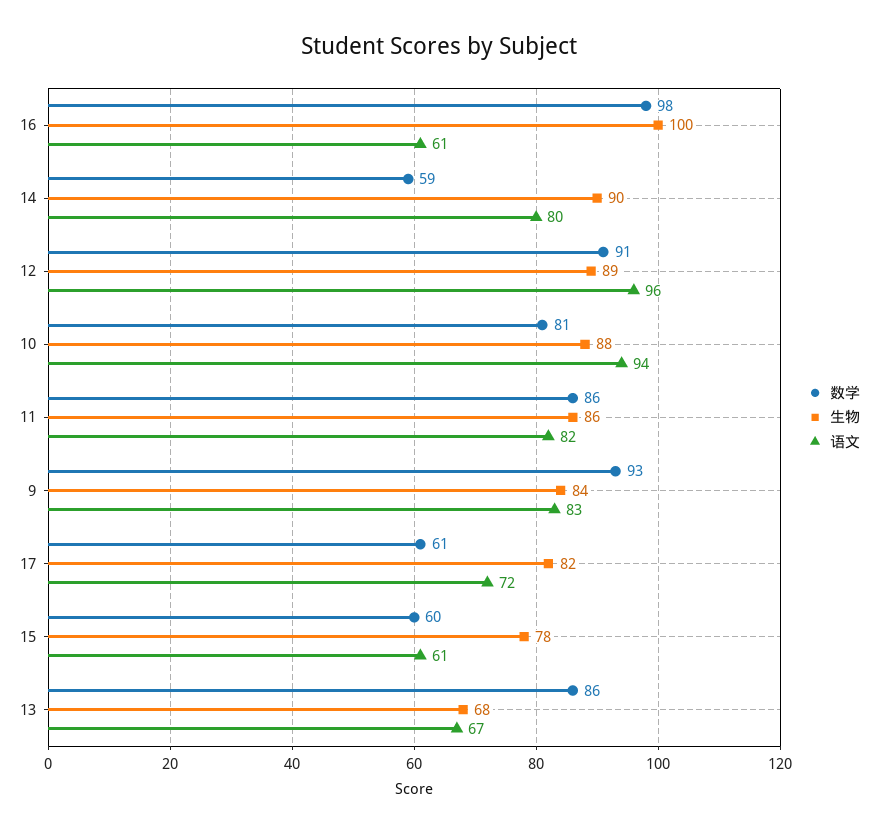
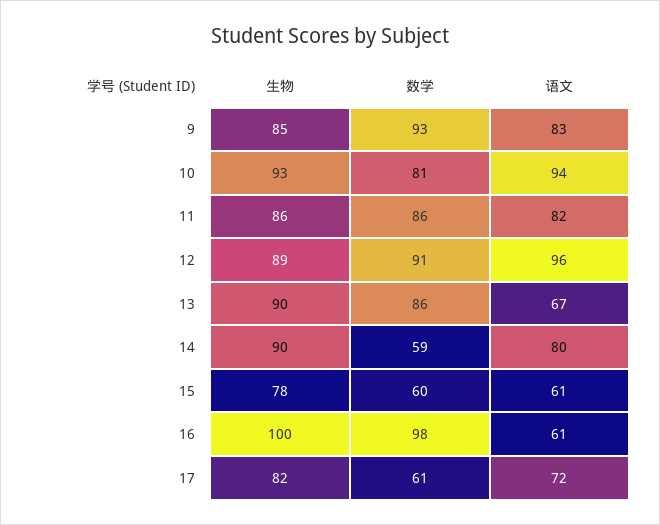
  {
    "数学": {
      "16": 98,
      "14": 59,
      "12": 91,
      "10": 81,
      "11": 86,
      "9": 93,
      "17": 61,
      "15": 60,
      "13": 86
    },
    "生物": {
      "16": 100,
      "14": 90,
      "12": 89,
-     "10": 88,
+     "10": 93,
      "11": 86,
-     "9": 84,
+     "9": 85,
      "17": 82,
      "15": 78,
-     "13": 68
+     "13": 90
    },
    "语文": {
      "16": 61,
      "14": 80,
      "12": 96,
      "10": 94,
      "11": 82,
      "9": 83,
      "17": 72,
      "15": 61,
      "13": 67
    }
  }

